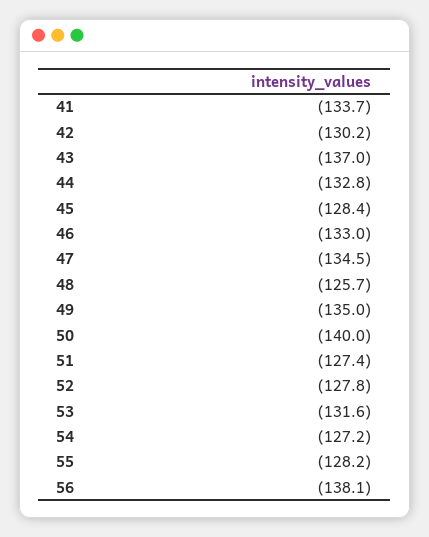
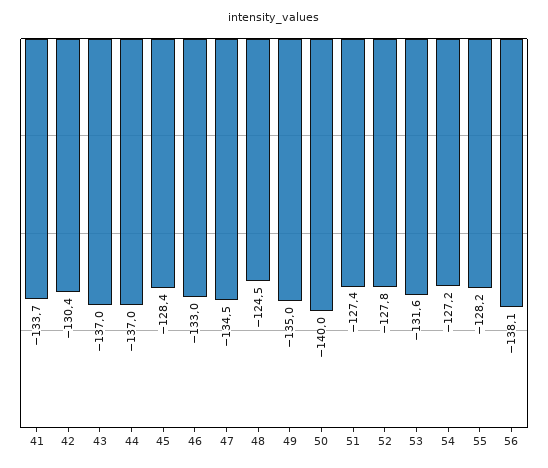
  {
    "41": -133.7,
-   "42": -130.2,
+   "42": -130.4,
    "43": -137,
-   "44": -132.8,
+   "44": -137,
    "45": -128.4,
    "46": -133,
    "47": -134.5,
-   "48": -125.7,
+   "48": -124.5,
    "49": -135,
    "50": -140,
    "51": -127.4,
    "52": -127.8,
    "53": -131.6,
    "54": -127.2,
    "55": -128.2,
    "56": -138.1
  }

